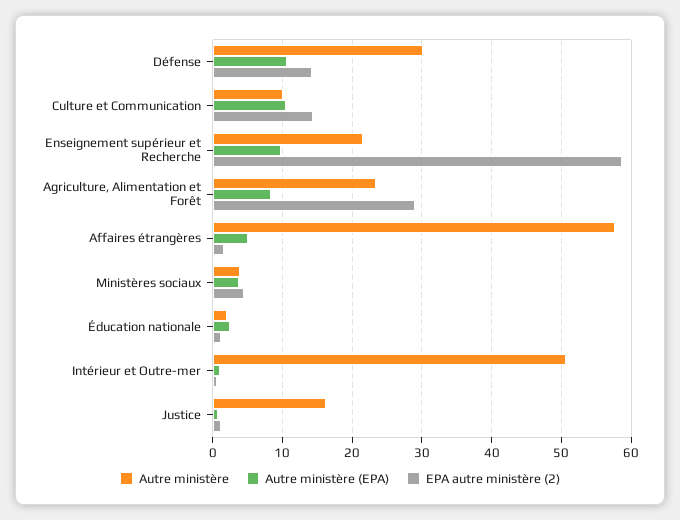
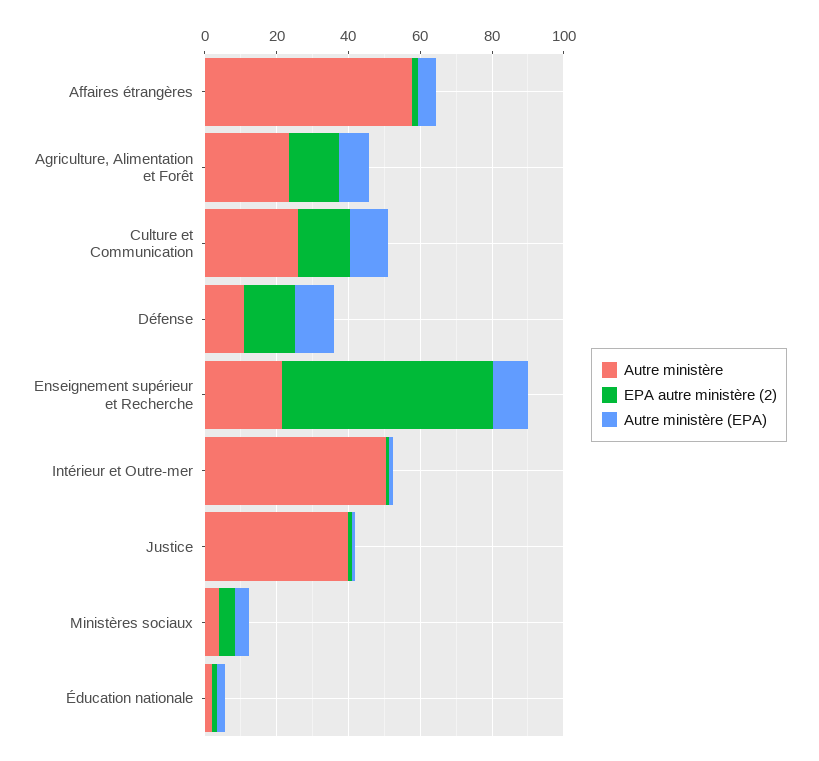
  {
    "Autre ministère": {
-     "Défense": 30,
+     "Défense": 10,
-     "Culture et Communication": 10,
+     "Culture et Communication": 25,
      "Enseignement supérieur et Recherche": 22,
      "Agriculture, Alimentation et Forêt": 23,
      "Affaires étrangères": 58,
      "Ministères sociaux": 4,
      "Éducation nationale": 2,
      "Intérieur et Outre-mer": 51,
-     "Justice": 16
+     "Justice": 40
    },
    "Autre ministère (EPA)": {
      "Défense": 11,
      "Culture et Communication": 10,
      "Enseignement supérieur et Recherche": 10,
      "Agriculture, Alimentation et Forêt": 8,
      "Affaires étrangères": 5,
      "Ministères sociaux": 4,
      "Éducation nationale": 2,
      "Intérieur et Outre-mer": 1,
      "Justice": 1
    },
    "EPA autre ministère (2)": {
      "Défense": 14,
      "Culture et Communication": 14,
      "Enseignement supérieur et Recherche": 59,
-     "Agriculture, Alimentation et Forêt": 29,
+     "Agriculture, Alimentation et Forêt": 15,
      "Affaires étrangères": 2,
      "Ministères sociaux": 5,
      "Éducation nationale": 1,
      "Intérieur et Outre-mer": 1,
      "Justice": 1
    }
  }

